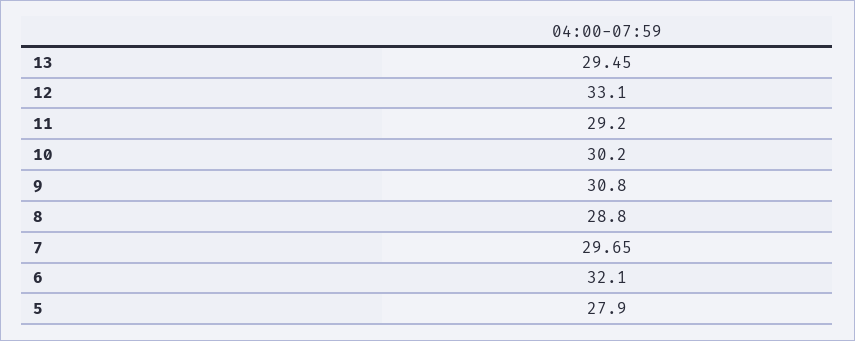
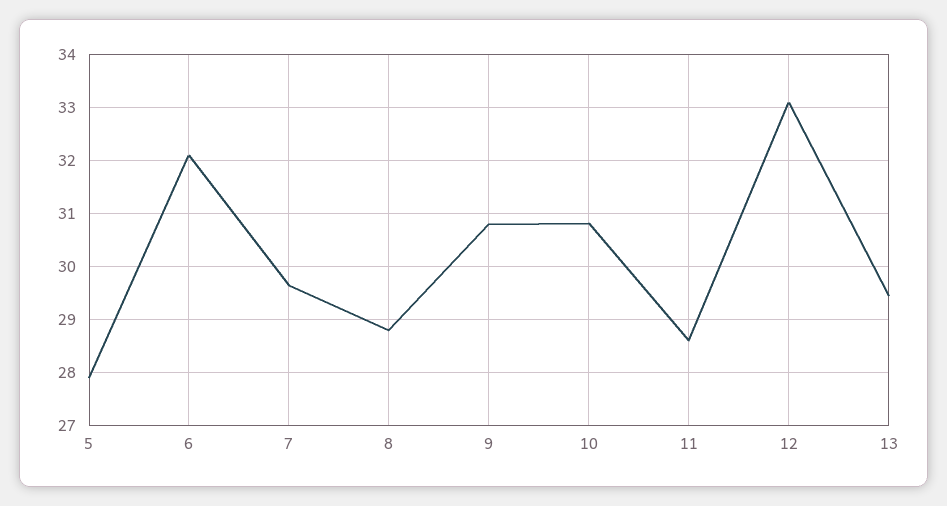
  {
    "13": 29.45,
    "12": 33.1,
-   "11": 29.2,
+   "11": 28.6,
-   "10": 30.2,
+   "10": 30.8,
    "9": 30.8,
    "8": 28.8,
    "7": 29.65,
    "6": 32.1,
    "5": 27.9
  }

